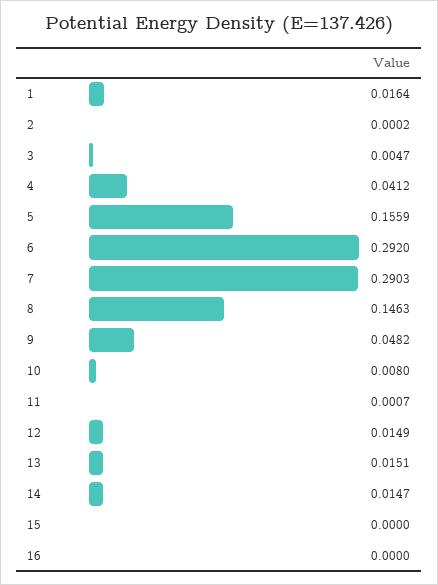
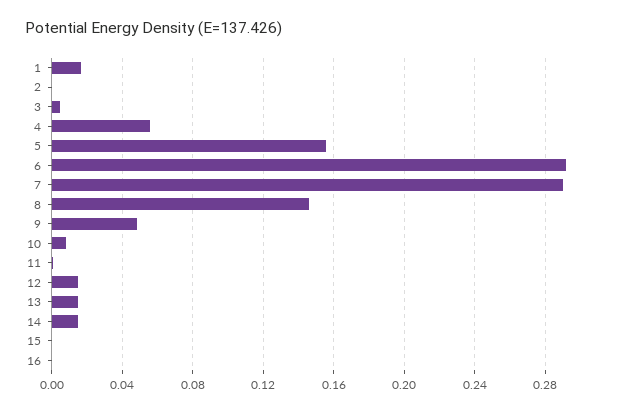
  {
    "1": 0.0164,
    "2": 0.0002,
    "3": 0.0047,
-   "4": 0.0412,
+   "4": 0.055,
    "5": 0.1559,
    "6": 0.292,
    "7": 0.2903,
    "8": 0.1463,
    "9": 0.0482,
    "10": 0.008,
    "11": 0.0007,
    "12": 0.0149,
    "13": 0.0151,
    "14": 0.0147,
    "15": 0,
    "16": 0
  }

